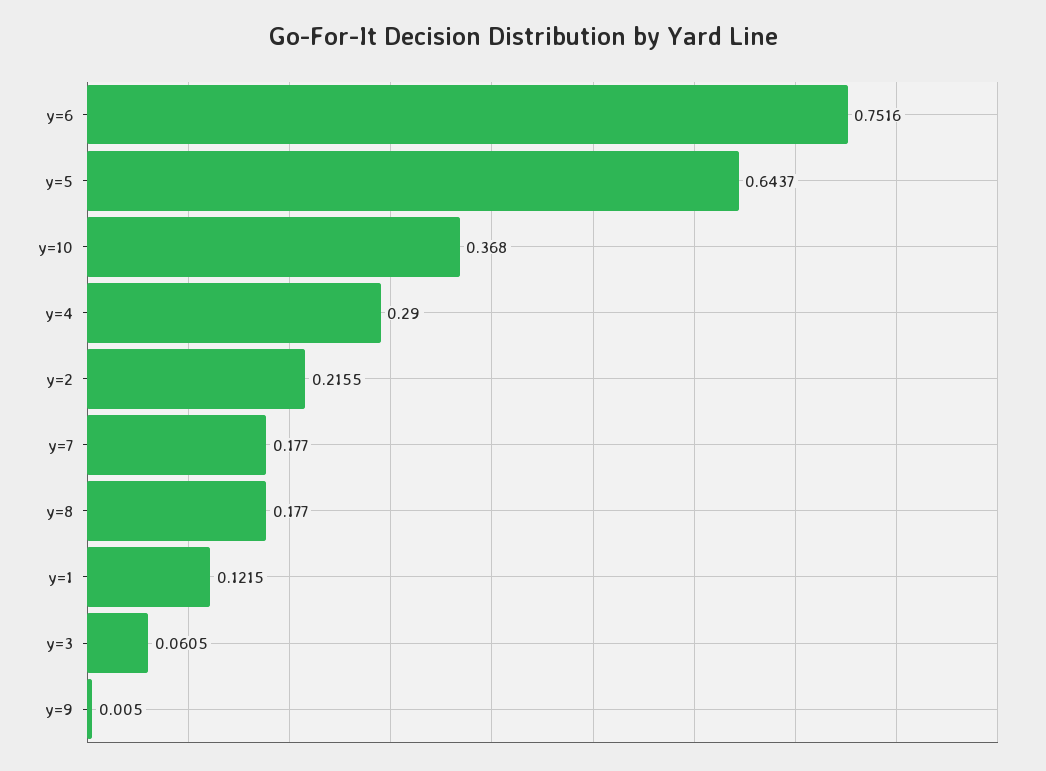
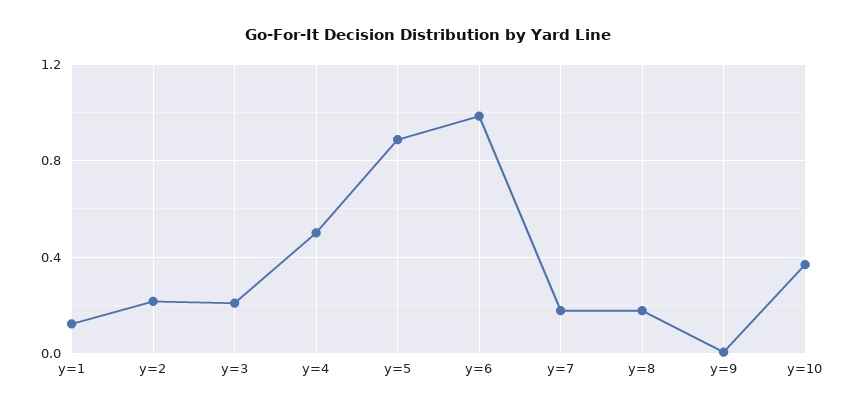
  {
-   "y=6": 0.7516,
+   "y=6": 1,
-   "y=5": 0.6437,
+   "y=5": 0.9,
    "y=10": 0.368,
-   "y=4": 0.29,
+   "y=4": 0.5,
    "y=2": 0.2155,
    "y=7": 0.177,
    "y=8": 0.177,
    "y=1": 0.1215,
-   "y=3": 0.0605,
+   "y=3": 0.2,
    "y=9": 0.005
  }

